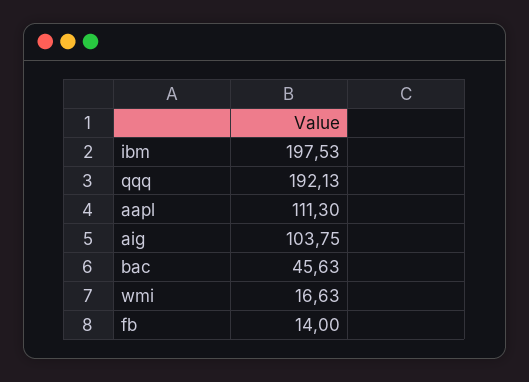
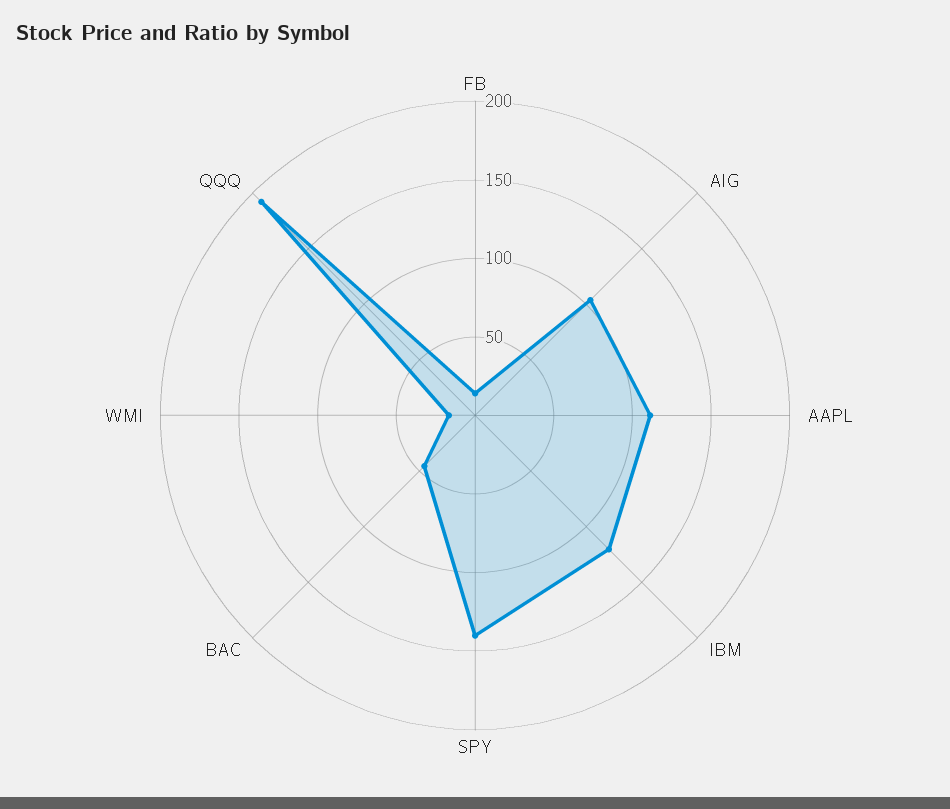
  {
-   "ibm": 197.53,
+   "ibm": 120,
    "qqq": 192.13,
    "aapl": 111.3,
    "aig": 103.75,
    "bac": 45.63,
    "wmi": 16.63,
-   "fb": 14
+   "fb": 14,
+   "SPY": 140
  }

